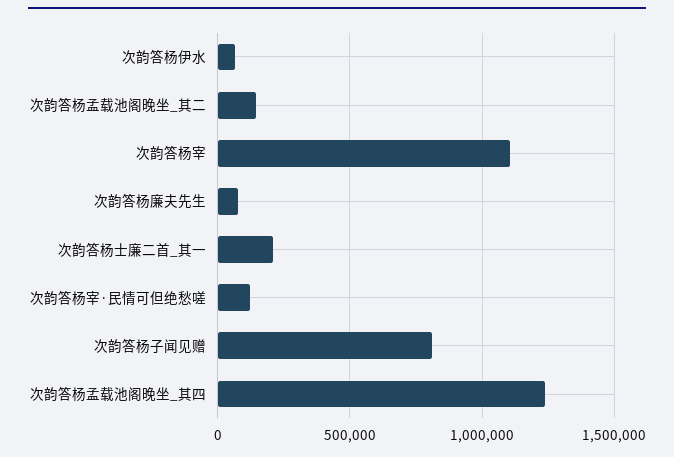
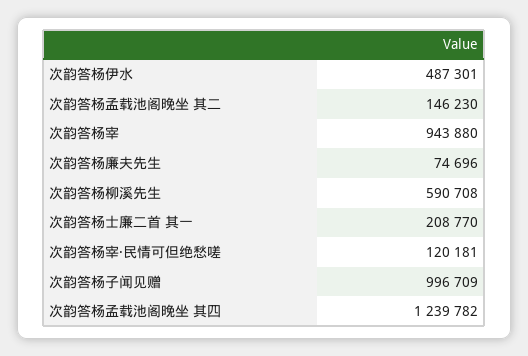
  {
-   "次韵答杨伊水": 50000,
+   "次韵答杨伊水": 487301,
    "次韵答杨孟载池阁晚坐_其二": 146230,
-   "次韵答杨宰": 1100000,
+   "次韵答杨宰": 943880,
    "次韵答杨廉夫先生": 74696,
    "次韵答杨士廉二首_其一": 208770,
    "次韵答杨宰·民情可但绝愁嗟": 120181,
-   "次韵答杨子闻见赠": 800000,
+   "次韵答杨子闻见赠": 996709,
-   "次韵答杨孟载池阁晚坐_其四": 1239782
+   "次韵答杨孟载池阁晚坐_其四": 1239782,
+   "次韵答杨柳溪先生": 590708
  }

